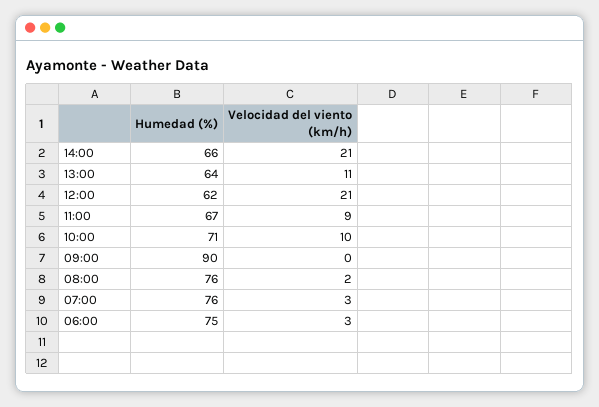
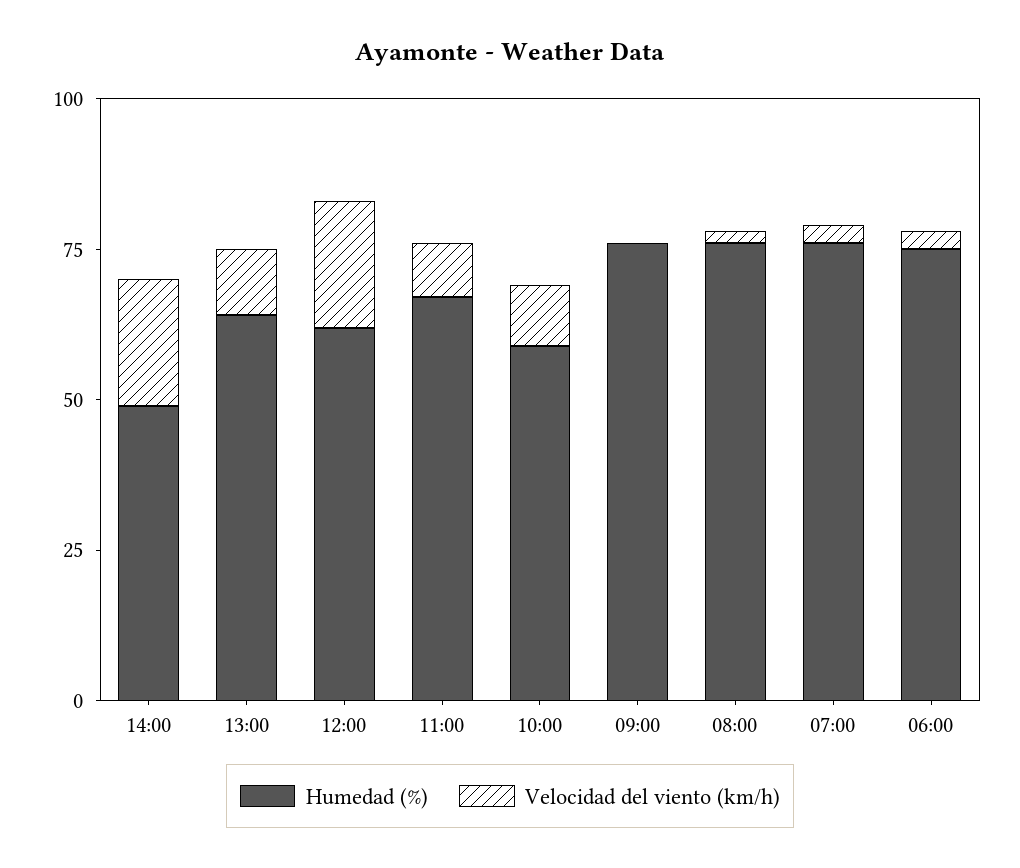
  {
    "Humedad (%)": {
-     "14:00": 66,
+     "14:00": 50,
      "13:00": 64,
      "12:00": 62,
      "11:00": 67,
-     "10:00": 71,
+     "10:00": 60,
-     "09:00": 90,
+     "09:00": 75,
      "08:00": 76,
      "07:00": 76,
      "06:00": 75
    },
    "Velocidad del viento (km/h)": {
      "14:00": 21,
      "13:00": 11,
      "12:00": 21,
      "11:00": 9,
      "10:00": 10,
      "09:00": 0,
      "08:00": 2,
      "07:00": 3,
      "06:00": 3
    }
  }

